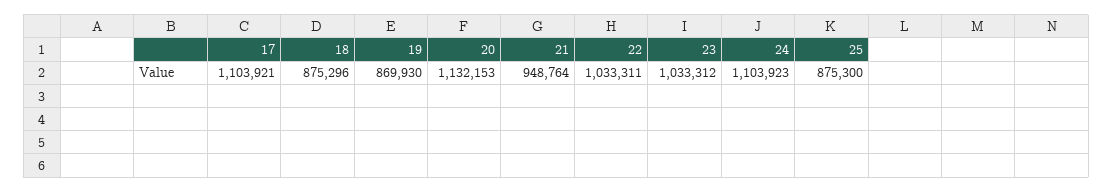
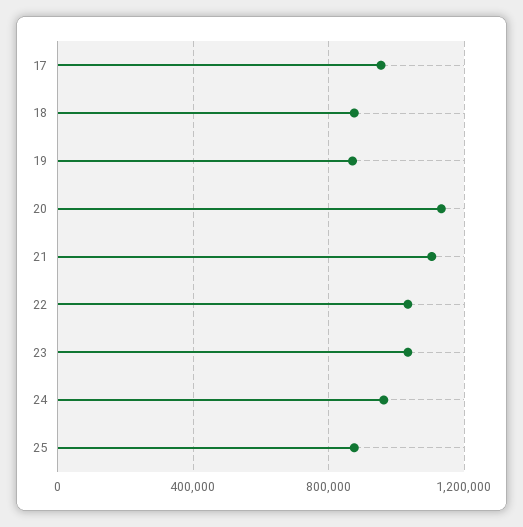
  {
-   "17": 1103921,
+   "17": 950000,
    "18": 875296,
    "19": 869930,
    "20": 1132153,
-   "21": 948764,
+   "21": 1100000,
    "22": 1033311,
    "23": 1033312,
-   "24": 1103923,
+   "24": 950000,
    "25": 875300
  }

